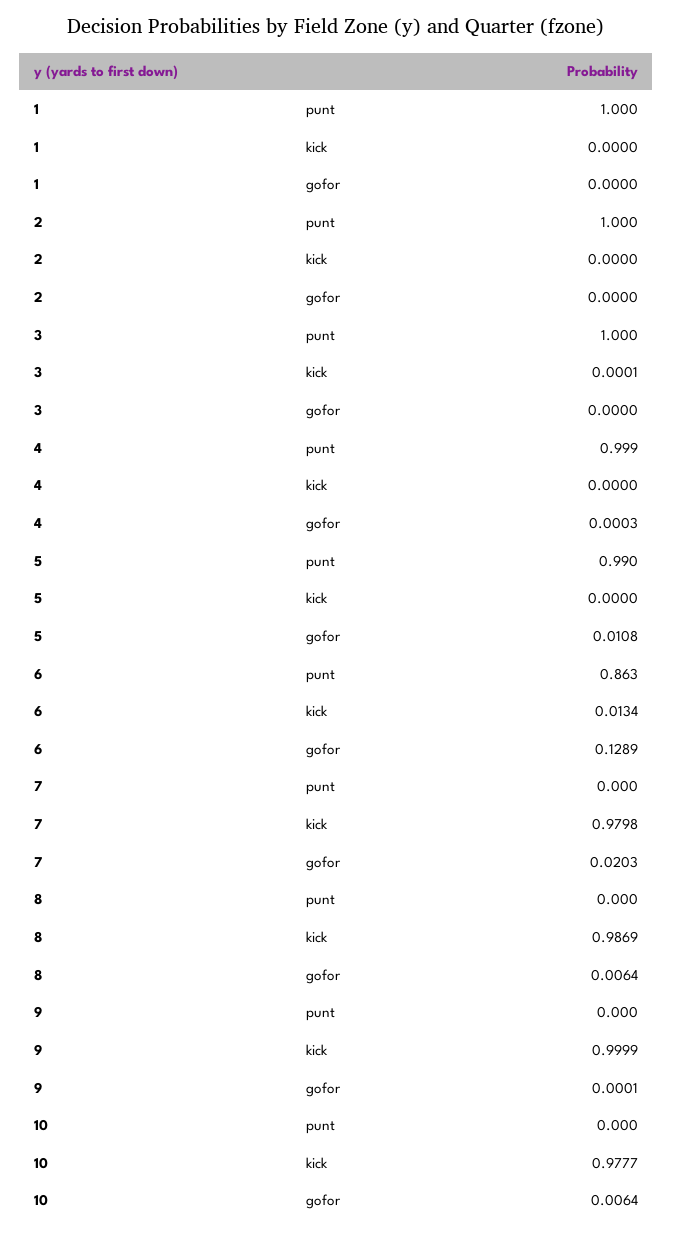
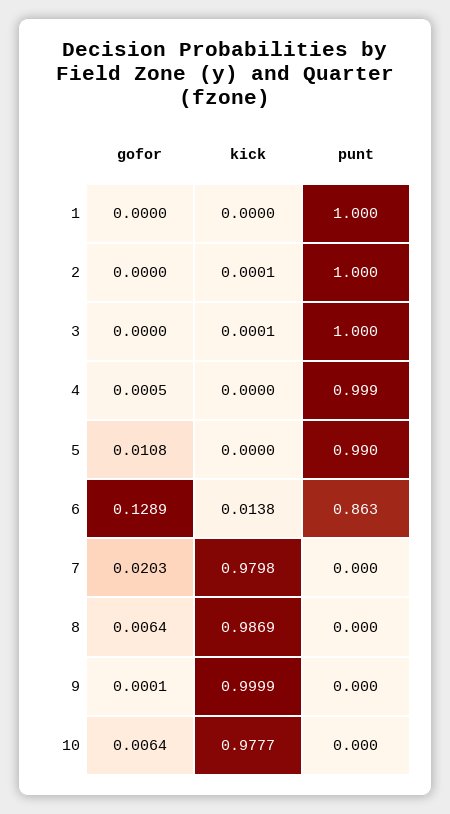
  {
    "1": {
      "punt": 1,
      "kick": 0,
      "gofor": 0
    },
    "2": {
      "punt": 1,
-     "kick": 0,
+     "kick": 0.0001,
      "gofor": 0
    },
    "3": {
      "punt": 1,
      "kick": 0.0001,
      "gofor": 0
    },
    "4": {
      "punt": 0.999,
      "kick": 0,
-     "gofor": 0.0003
+     "gofor": 0.0005
    },
    "5": {
      "punt": 0.99,
      "kick": 0,
      "gofor": 0.0108
    },
    "6": {
      "punt": 0.863,
-     "kick": 0.0134,
+     "kick": 0.0138,
      "gofor": 0.1289
    },
    "7": {
      "punt": 0,
      "kick": 0.9798,
      "gofor": 0.0203
    },
    "8": {
      "punt": 0,
      "kick": 0.9869,
      "gofor": 0.0064
    },
    "9": {
      "punt": 0,
      "kick": 0.9999,
      "gofor": 0.0001
    },
    "10": {
      "punt": 0,
      "kick": 0.9777,
      "gofor": 0.0064
    }
  }

